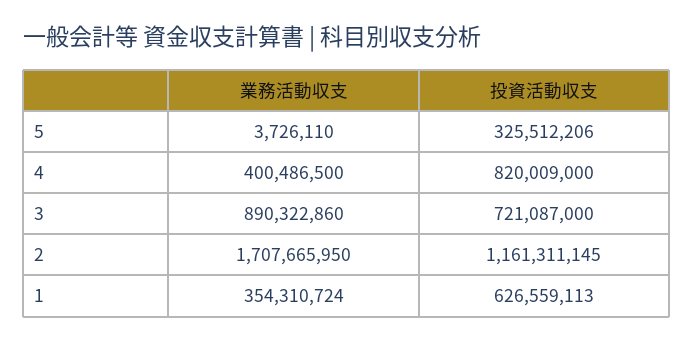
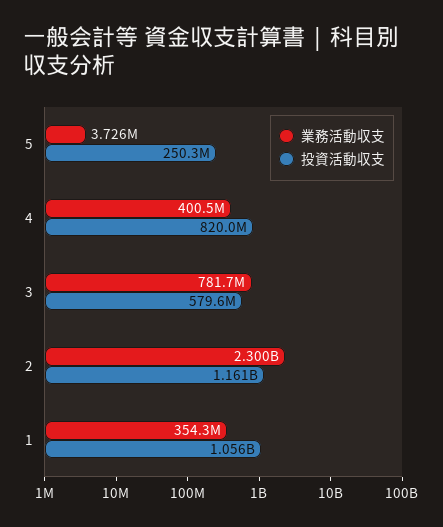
  {
    "業務活動収支": {
      "5": 3726110,
      "4": 400486500,
-     "3": 890322860,
+     "3": 781700000,
-     "2": 1707665950,
+     "2": 2300000000,
      "1": 354310724
    },
    "投資活動収支": {
-     "5": 325512206,
+     "5": 250300000,
      "4": 820009000,
-     "3": 721087000,
+     "3": 579600000,
      "2": 1161311145,
-     "1": 626559113
+     "1": 1056000000
    }
  }

